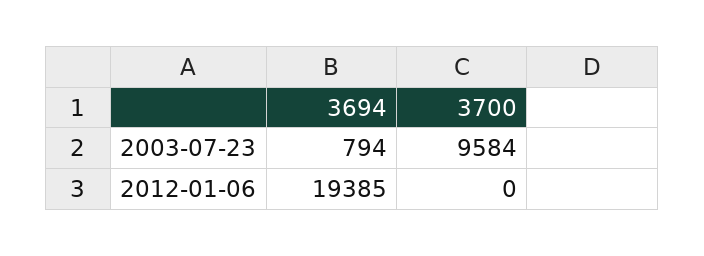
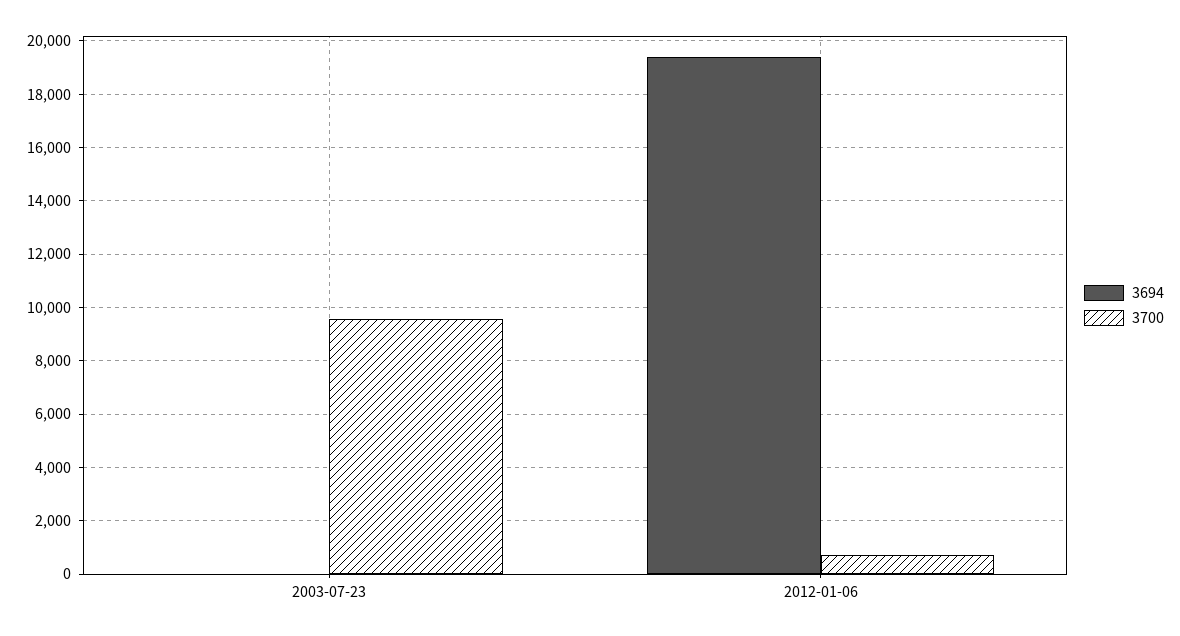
  {
    "3694": {
-     "2003-07-23": 794,
+     "2003-07-23": 0,
      "2012-01-06": 19385
    },
    "3700": {
      "2003-07-23": 9584,
-     "2012-01-06": 0
+     "2012-01-06": 750
    }
  }

